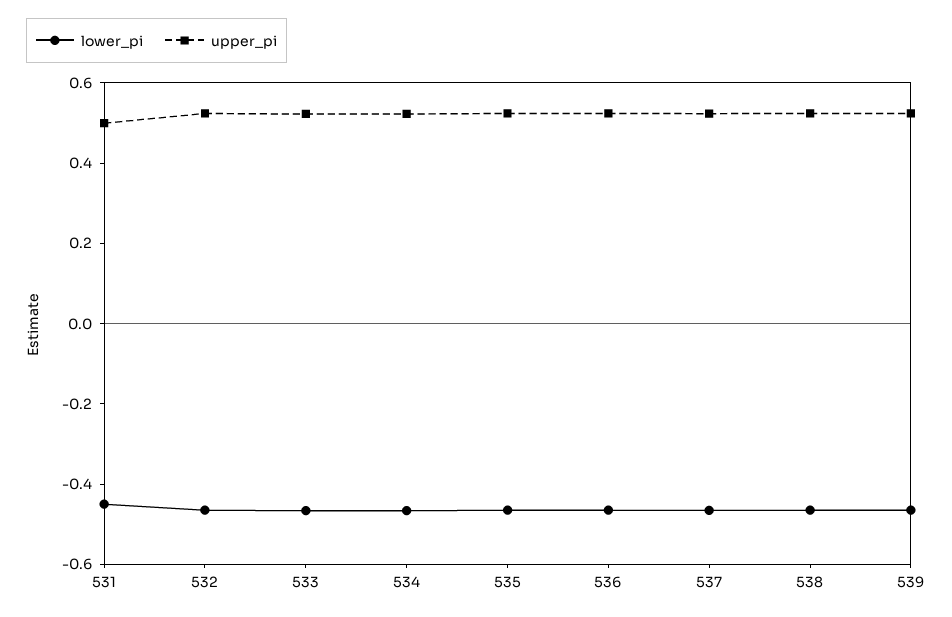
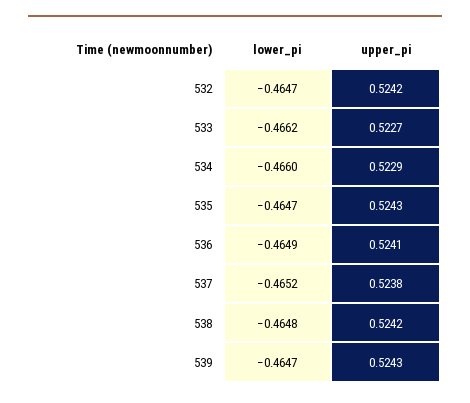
  {
    "lower_pi": {
-     "531": -0.45,
      "532": -0.4647,
      "533": -0.4662,
      "534": -0.466,
      "535": -0.4647,
      "536": -0.4649,
      "537": -0.4652,
      "538": -0.4648,
      "539": -0.4647
    },
    "upper_pi": {
-     "531": 0.5,
      "532": 0.5242,
      "533": 0.5227,
      "534": 0.5229,
      "535": 0.5243,
      "536": 0.5241,
      "537": 0.5238,
      "538": 0.5242,
      "539": 0.5243
    }
  }

